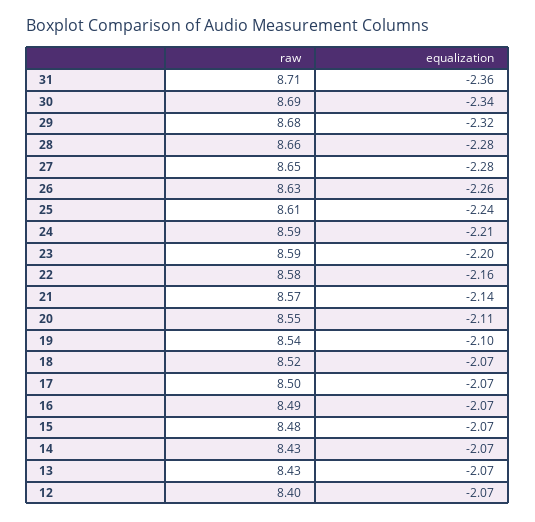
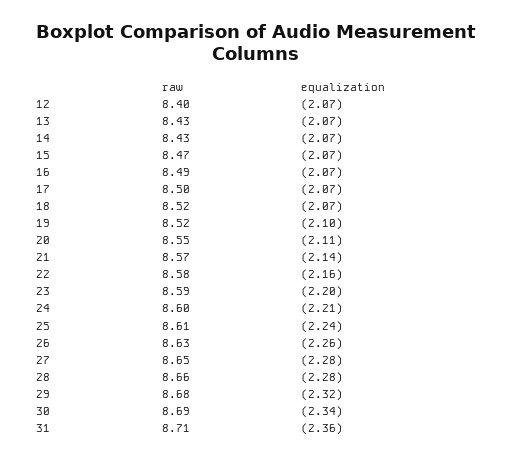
  {
    "raw": {
      "31": 8.71,
      "30": 8.69,
      "29": 8.68,
      "28": 8.66,
      "27": 8.65,
      "26": 8.63,
      "25": 8.61,
-     "24": 8.59,
+     "24": 8.6,
      "23": 8.59,
      "22": 8.58,
      "21": 8.57,
      "20": 8.55,
-     "19": 8.54,
+     "19": 8.52,
      "18": 8.52,
      "17": 8.5,
      "16": 8.49,
-     "15": 8.48,
+     "15": 8.47,
      "14": 8.43,
      "13": 8.43,
      "12": 8.4
    },
    "equalization": {
      "31": -2.36,
      "30": -2.34,
      "29": -2.32,
      "28": -2.28,
      "27": -2.28,
      "26": -2.26,
      "25": -2.24,
      "24": -2.21,
      "23": -2.2,
      "22": -2.16,
      "21": -2.14,
      "20": -2.11,
      "19": -2.1,
      "18": -2.07,
      "17": -2.07,
      "16": -2.07,
      "15": -2.07,
      "14": -2.07,
      "13": -2.07,
      "12": -2.07
    }
  }

